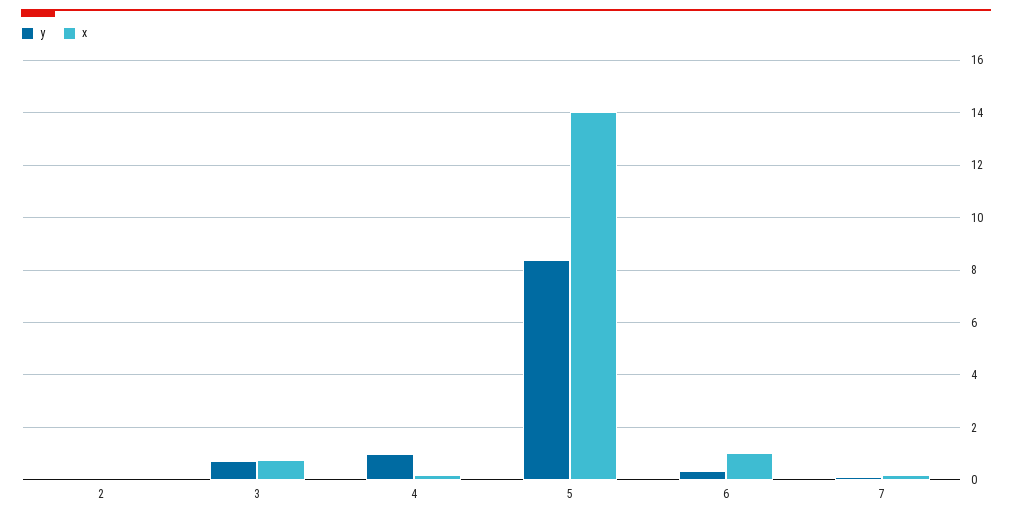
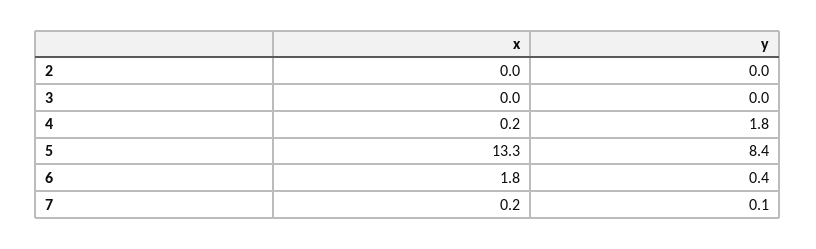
  {
    "y": {
      "2": 0,
-     "3": 0.75,
+     "3": 0,
-     "4": 1,
+     "4": 1.8,
      "5": 8.4,
      "6": 0.4,
      "7": 0.1
    },
    "x": {
      "2": 0,
-     "3": 0.75,
+     "3": 0,
      "4": 0.2,
-     "5": 14,
+     "5": 13.3,
-     "6": 1,
+     "6": 1.8,
      "7": 0.2
    }
  }

